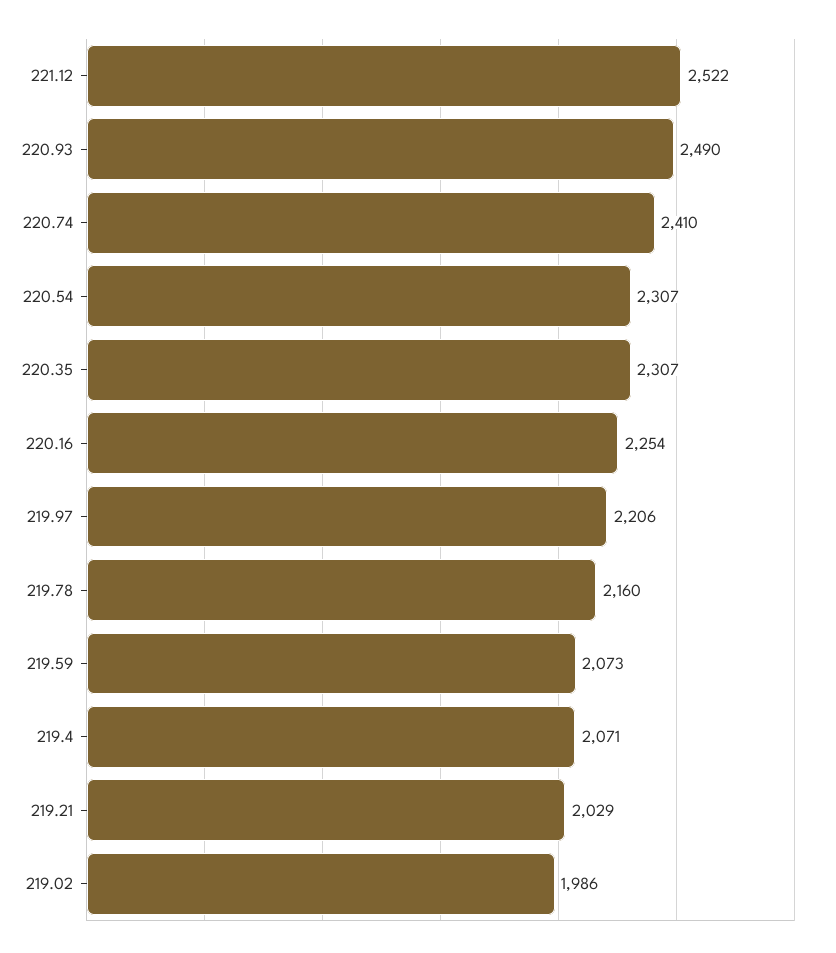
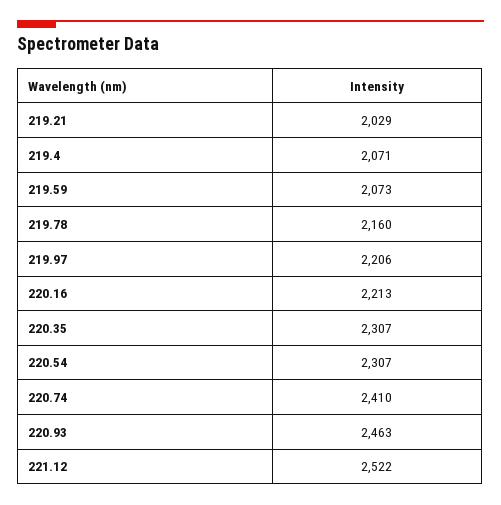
  {
    "221.12": 2522,
-   "220.93": 2490,
+   "220.93": 2463,
    "220.74": 2410,
    "220.54": 2307,
    "220.35": 2307,
-   "220.16": 2254,
+   "220.16": 2213,
    "219.97": 2206,
    "219.78": 2160,
    "219.59": 2073,
    "219.4": 2071,
-   "219.21": 2029,
+   "219.21": 2029
-   "219.02": 1986
  }

